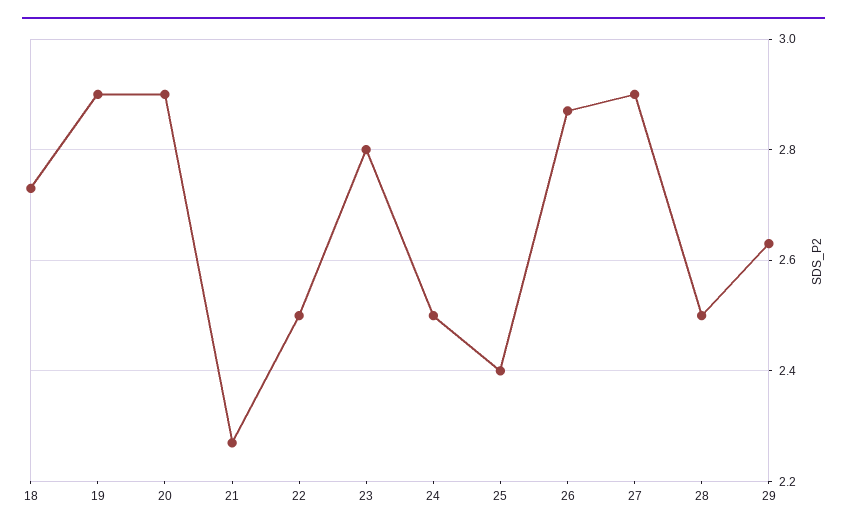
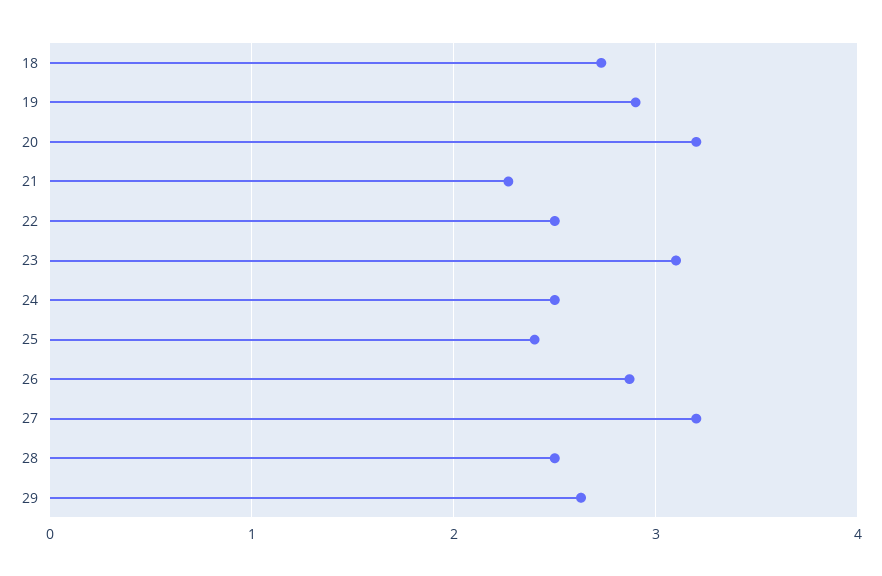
  {
    "18": 2.75,
    "19": 2.9,
-   "20": 2.9,
+   "20": 3.2,
    "21": 2.25,
    "22": 2.5,
-   "23": 2.8,
+   "23": 3.1,
    "24": 2.5,
    "25": 2.4,
    "26": 2.85,
-   "27": 2.9,
+   "27": 3.2,
    "28": 2.5,
    "29": 2.65
  }

